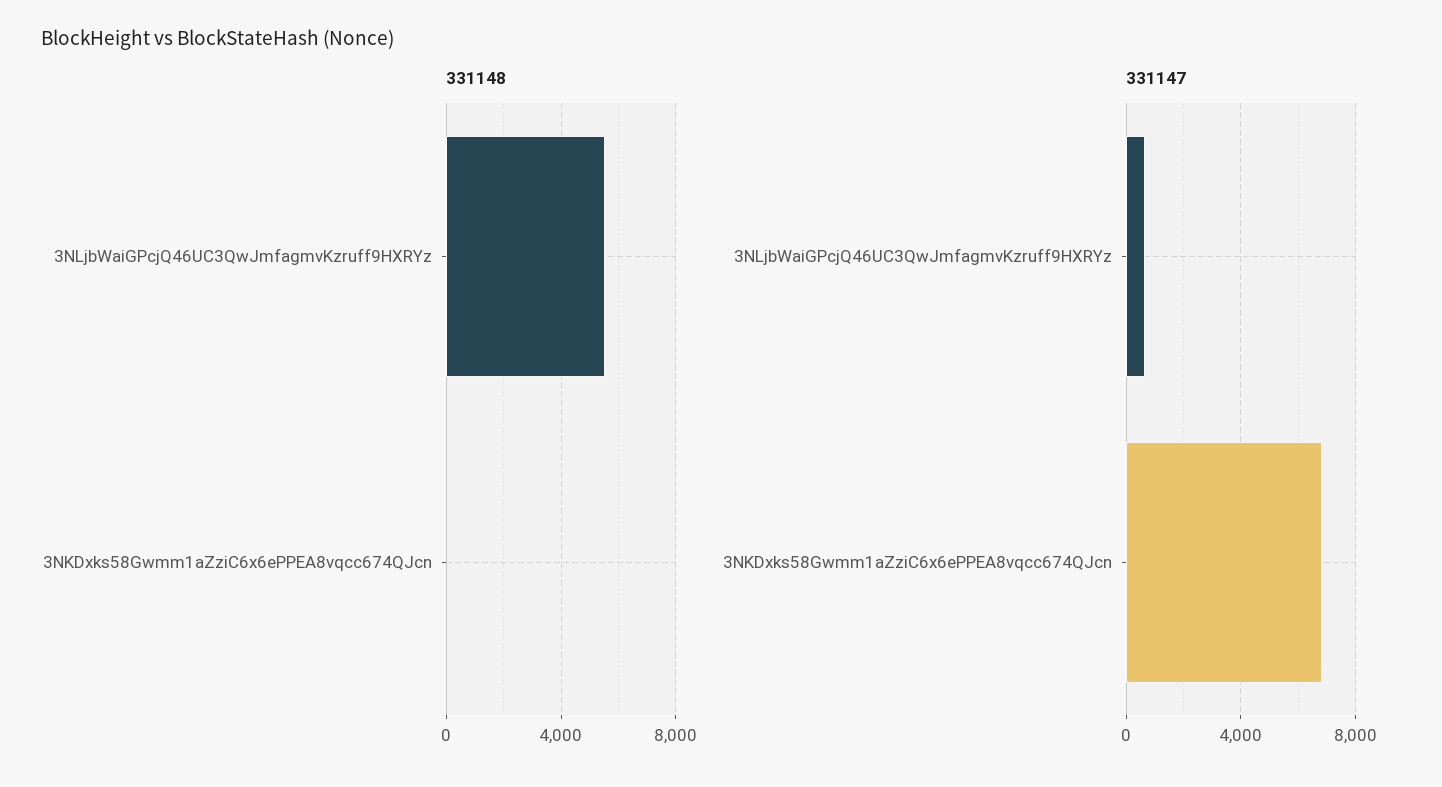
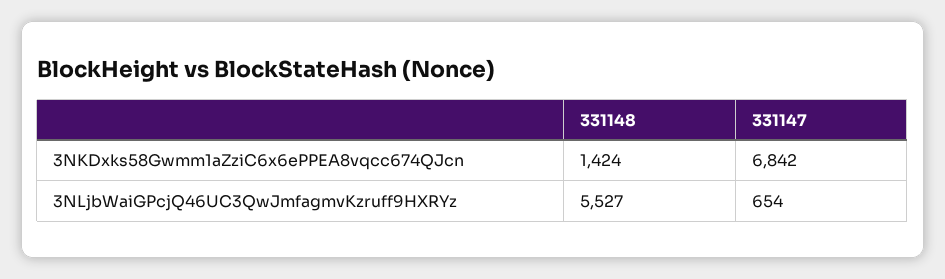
  {
    "331148": {
      "3NLjbWaiGPcjQ46UC3QwJmfagmvKzruff9HXRYz": 5527,
-     "3NKDxks58Gwmm1aZziC6x6ePPEA8vqcc674QJcn": 0
+     "3NKDxks58Gwmm1aZziC6x6ePPEA8vqcc674QJcn": 1424
    },
    "331147": {
      "3NLjbWaiGPcjQ46UC3QwJmfagmvKzruff9HXRYz": 654,
      "3NKDxks58Gwmm1aZziC6x6ePPEA8vqcc674QJcn": 6842
    }
  }

